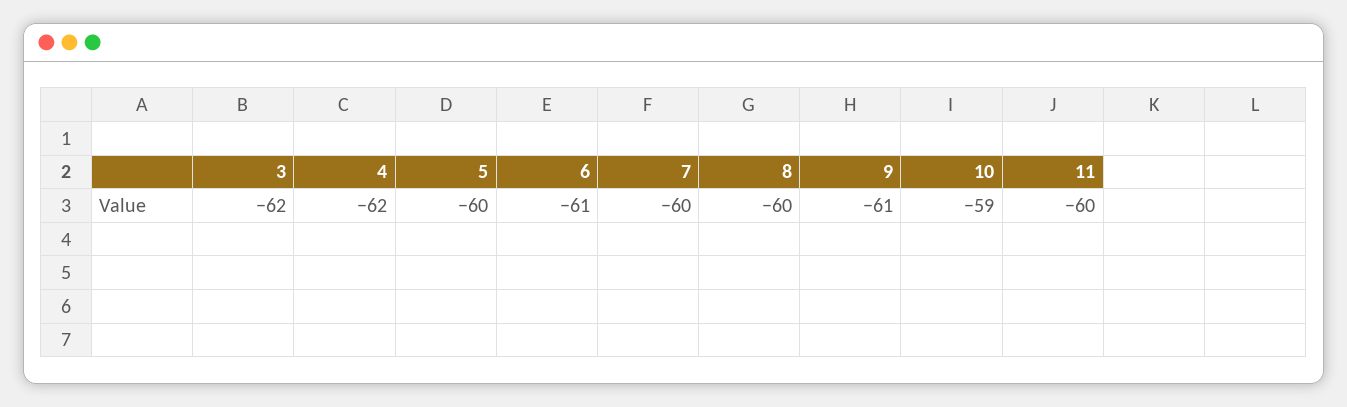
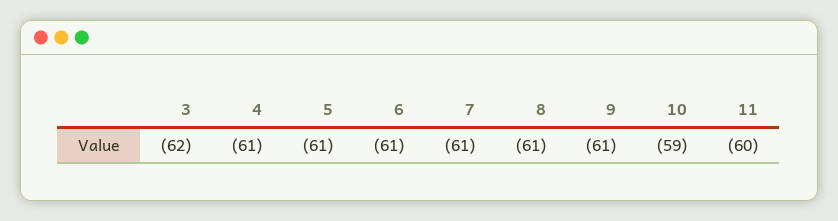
  {
    "3": -62,
-   "4": -62,
+   "4": -61,
-   "5": -60,
+   "5": -61,
    "6": -61,
-   "7": -60,
+   "7": -61,
-   "8": -60,
+   "8": -61,
    "9": -61,
    "10": -59,
    "11": -60
  }

